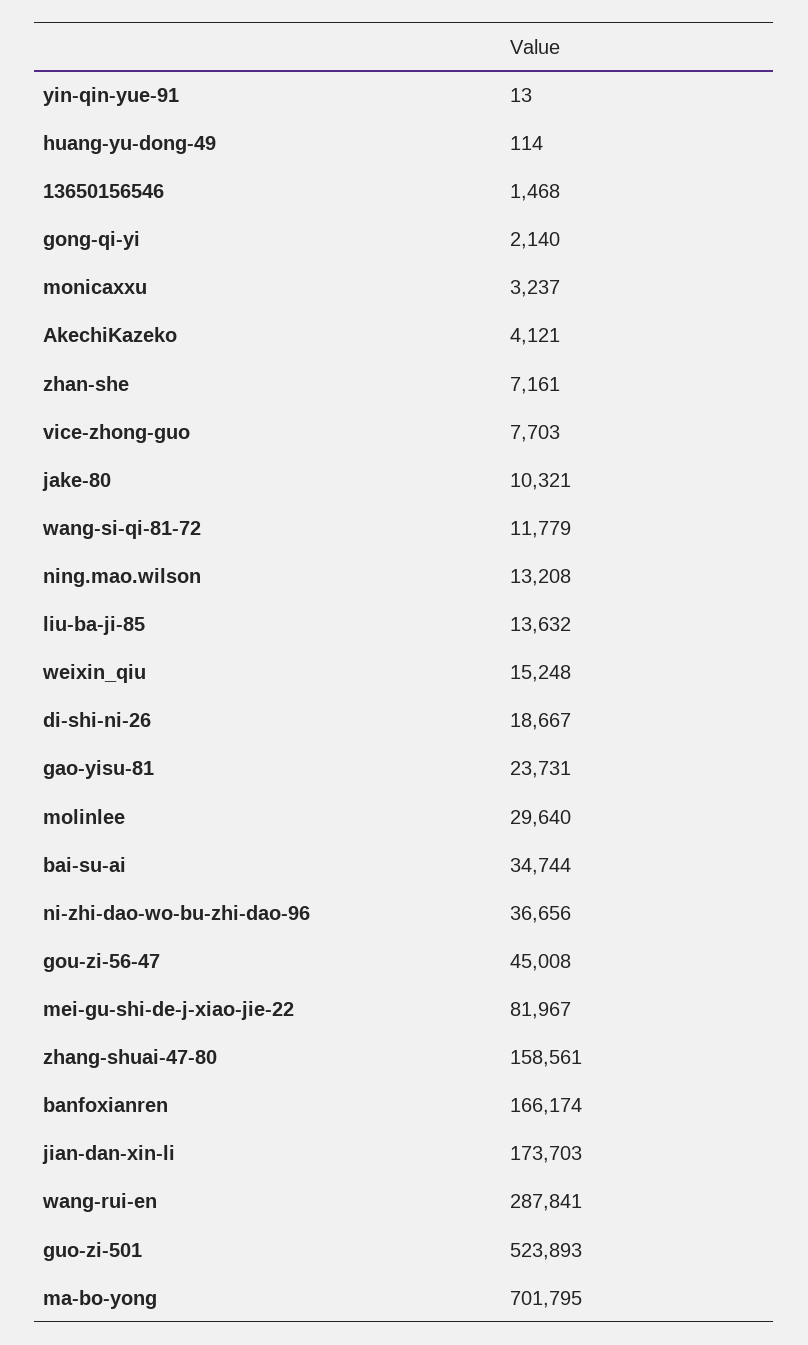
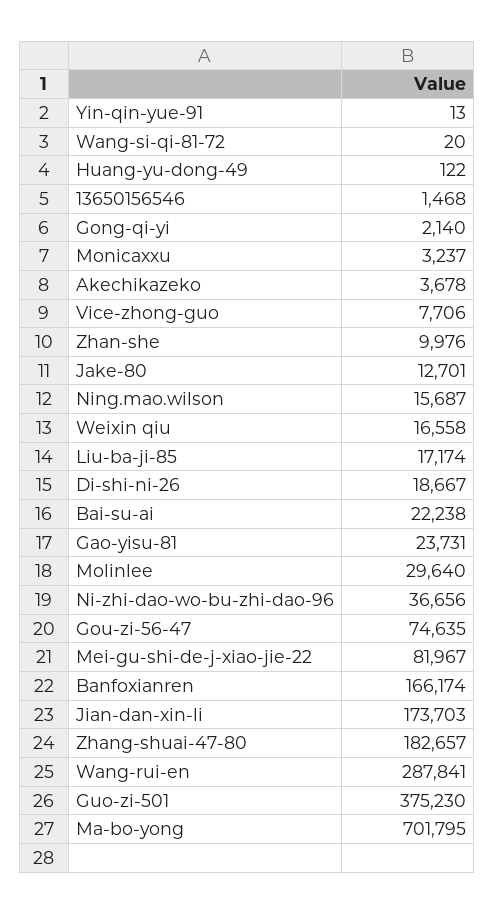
  {
    "yin-qin-yue-91": 13,
-   "huang-yu-dong-49": 114,
+   "huang-yu-dong-49": 122,
    "13650156546": 1468,
    "gong-qi-yi": 2140,
    "monicaxxu": 3237,
-   "AkechiKazeko": 4121,
+   "AkechiKazeko": 3678,
-   "zhan-she": 7161,
+   "zhan-she": 9976,
-   "vice-zhong-guo": 7703,
+   "vice-zhong-guo": 7706,
-   "jake-80": 10321,
+   "jake-80": 12701,
-   "wang-si-qi-81-72": 11779,
+   "wang-si-qi-81-72": 20,
-   "ning.mao.wilson": 13208,
+   "ning.mao.wilson": 15687,
-   "liu-ba-ji-85": 13632,
+   "liu-ba-ji-85": 17174,
-   "weixin_qiu": 15248,
+   "weixin_qiu": 16558,
    "di-shi-ni-26": 18667,
    "gao-yisu-81": 23731,
    "molinlee": 29640,
-   "bai-su-ai": 34744,
+   "bai-su-ai": 22238,
    "ni-zhi-dao-wo-bu-zhi-dao-96": 36656,
-   "gou-zi-56-47": 45008,
+   "gou-zi-56-47": 74635,
    "mei-gu-shi-de-j-xiao-jie-22": 81967,
-   "zhang-shuai-47-80": 158561,
+   "zhang-shuai-47-80": 182657,
    "banfoxianren": 166174,
    "jian-dan-xin-li": 173703,
    "wang-rui-en": 287841,
-   "guo-zi-501": 523893,
+   "guo-zi-501": 375230,
    "ma-bo-yong": 701795
  }

